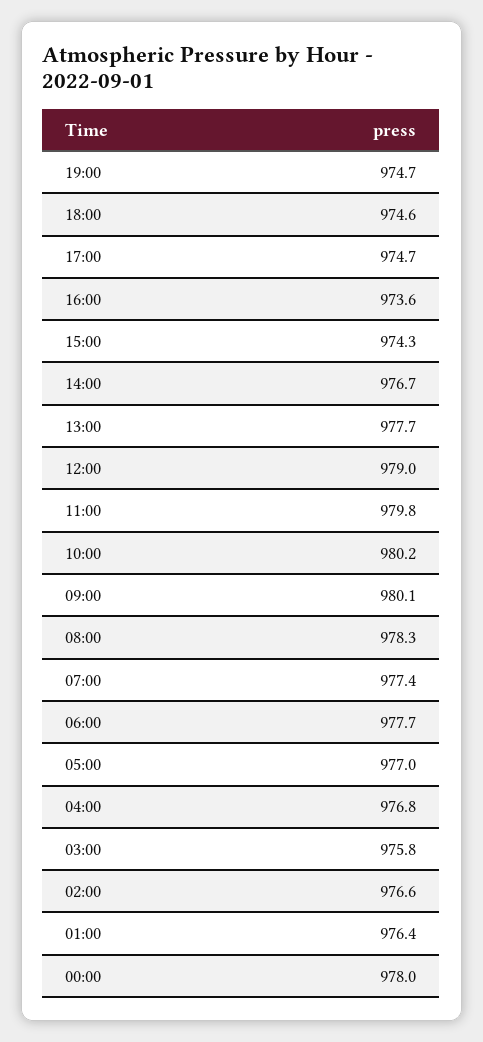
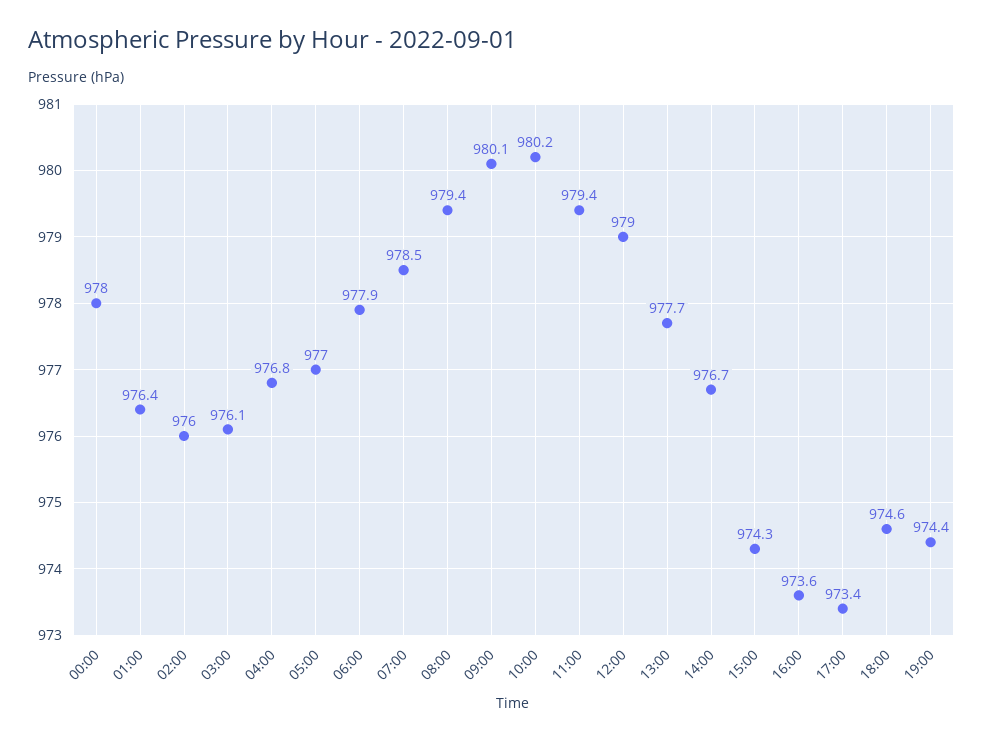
  {
-   "19:00": 974.7,
+   "19:00": 974.4,
    "18:00": 974.6,
-   "17:00": 974.7,
+   "17:00": 973.4,
    "16:00": 973.6,
    "15:00": 974.3,
    "14:00": 976.7,
    "13:00": 977.7,
    "12:00": 979,
-   "11:00": 979.8,
+   "11:00": 979.4,
    "10:00": 980.2,
    "09:00": 980.1,
-   "08:00": 978.3,
+   "08:00": 979.4,
-   "07:00": 977.4,
+   "07:00": 978.5,
-   "06:00": 977.7,
+   "06:00": 977.9,
    "05:00": 977,
    "04:00": 976.8,
-   "03:00": 975.8,
+   "03:00": 976.1,
-   "02:00": 976.6,
+   "02:00": 976,
    "01:00": 976.4,
    "00:00": 978
  }

